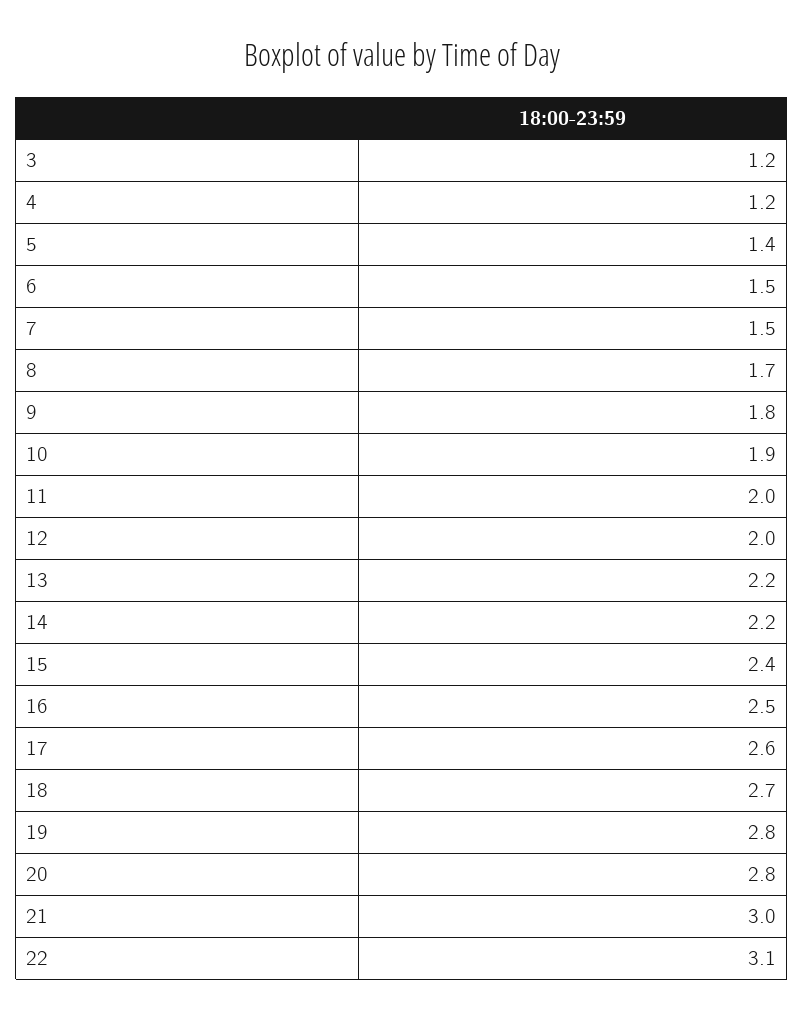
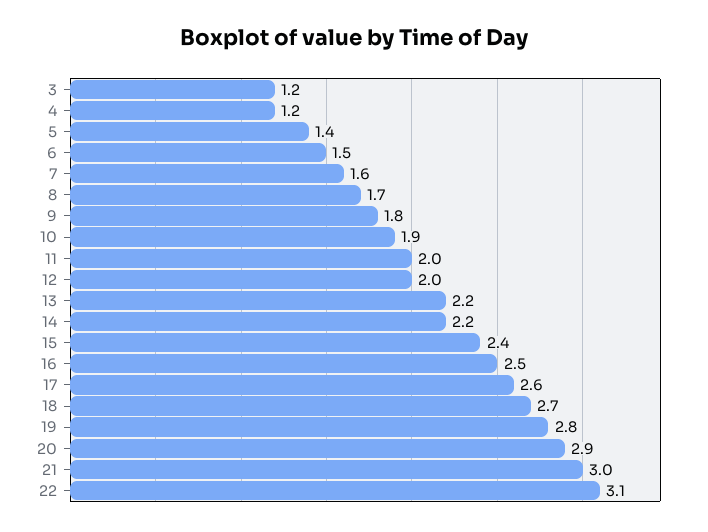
  {
    "3": 1.2,
    "4": 1.2,
    "5": 1.4,
    "6": 1.5,
-   "7": 1.5,
+   "7": 1.6,
    "8": 1.7,
    "9": 1.8,
    "10": 1.9,
    "11": 2,
    "12": 2,
    "13": 2.2,
    "14": 2.2,
    "15": 2.4,
    "16": 2.5,
    "17": 2.6,
    "18": 2.7,
    "19": 2.8,
-   "20": 2.8,
+   "20": 2.9,
    "21": 3,
    "22": 3.1
  }

